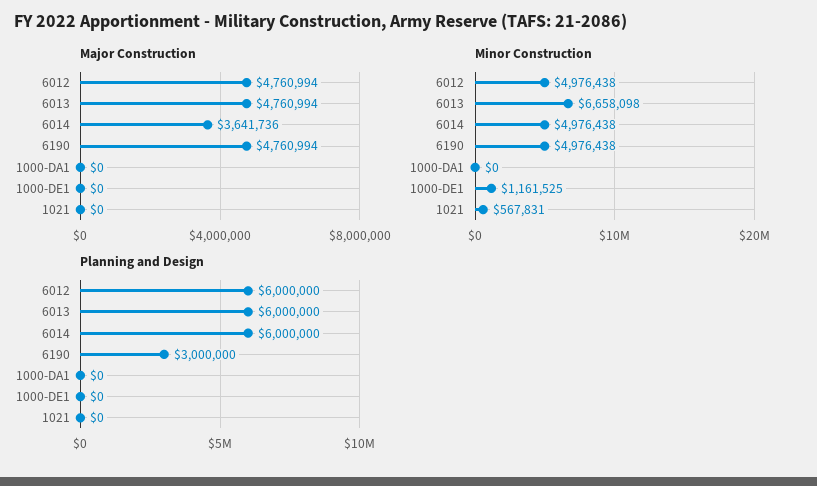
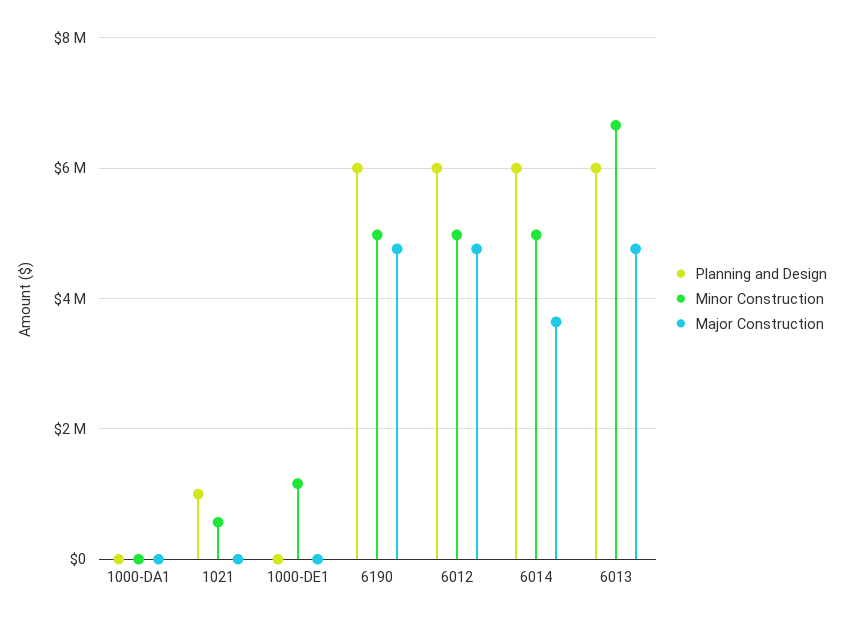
  {
    "Major Construction": {
      "6012": 4760994,
      "6013": 4760994,
      "6014": 3641736,
      "6190": 4760994,
      "1000-DA1": 0,
      "1000-DE1": 0,
      "1021": 0
    },
    "Minor Construction": {
      "6012": 4976438,
      "6013": 6658098,
      "6014": 4976438,
      "6190": 4976438,
      "1000-DA1": 0,
      "1000-DE1": 1161525,
      "1021": 567831
    },
    "Planning and Design": {
      "6012": 6000000,
      "6013": 6000000,
      "6014": 6000000,
-     "6190": 3000000,
+     "6190": 6000000,
      "1000-DA1": 0,
      "1000-DE1": 0,
-     "1021": 0
+     "1021": 1000000
    }
  }

